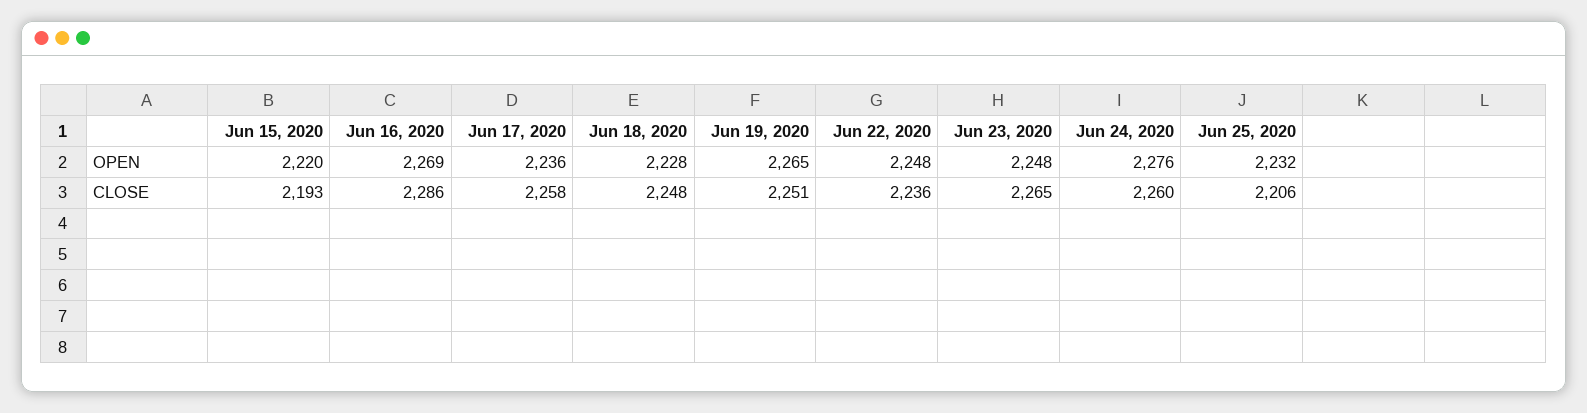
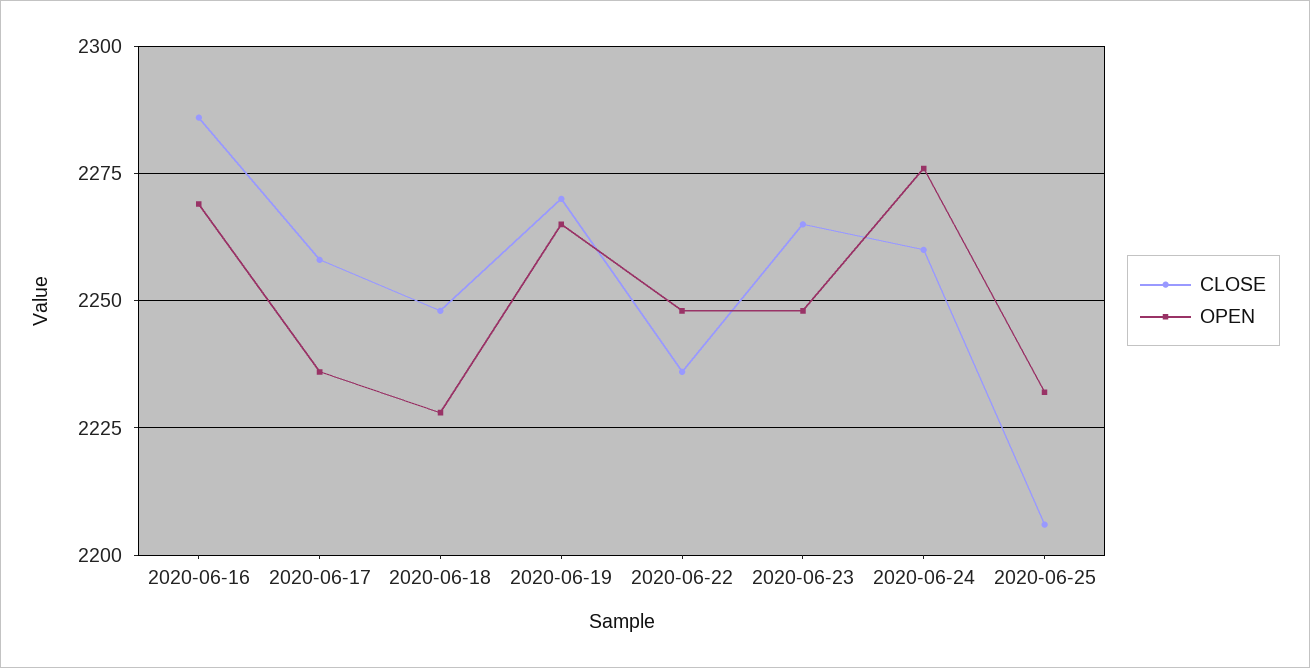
  {
    "OPEN": {
-     "Jun 15, 2020": 2220,
      "Jun 16, 2020": 2269,
      "Jun 17, 2020": 2236,
      "Jun 18, 2020": 2228,
      "Jun 19, 2020": 2265,
      "Jun 22, 2020": 2248,
      "Jun 23, 2020": 2248,
      "Jun 24, 2020": 2276,
      "Jun 25, 2020": 2232
    },
    "CLOSE": {
-     "Jun 15, 2020": 2193,
      "Jun 16, 2020": 2286,
      "Jun 17, 2020": 2258,
      "Jun 18, 2020": 2248,
-     "Jun 19, 2020": 2251,
+     "Jun 19, 2020": 2270,
      "Jun 22, 2020": 2236,
      "Jun 23, 2020": 2265,
      "Jun 24, 2020": 2260,
      "Jun 25, 2020": 2206
    }
  }

